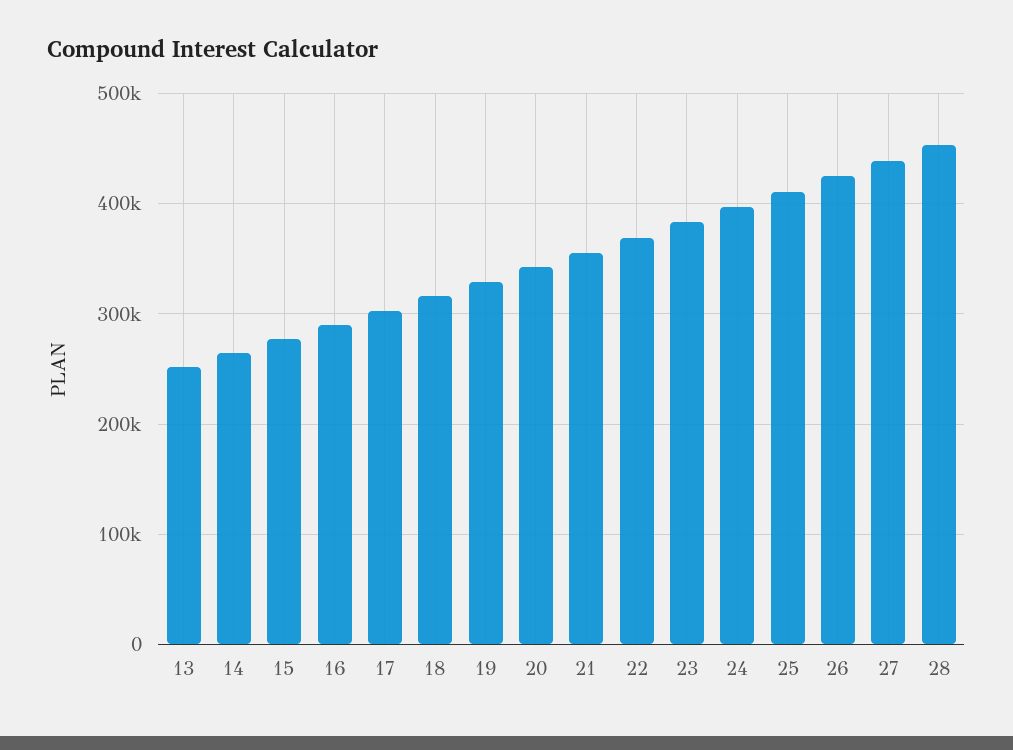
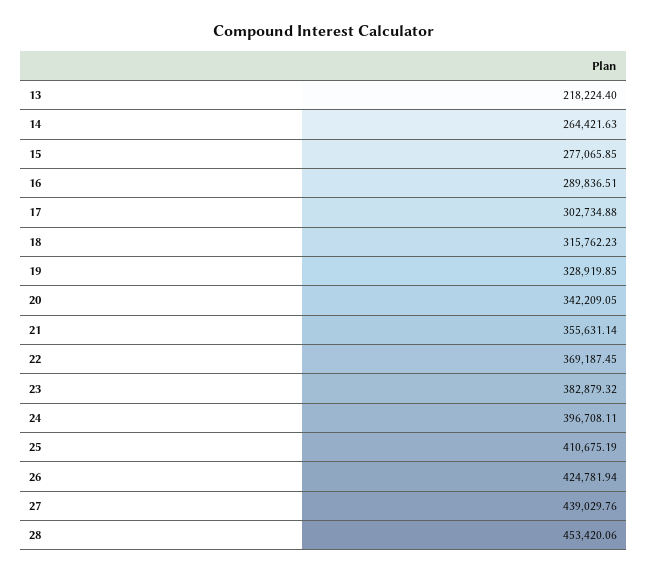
  {
-   "13": 250000,
+   "13": 218224.4,
    "14": 264421.63,
    "15": 277065.85,
    "16": 289836.51,
    "17": 302734.88,
    "18": 315762.23,
    "19": 328919.85,
    "20": 342209.05,
    "21": 355631.14,
    "22": 369187.45,
    "23": 382879.32,
    "24": 396708.11,
    "25": 410675.19,
    "26": 424781.94,
    "27": 439029.76,
    "28": 453420.06
  }

